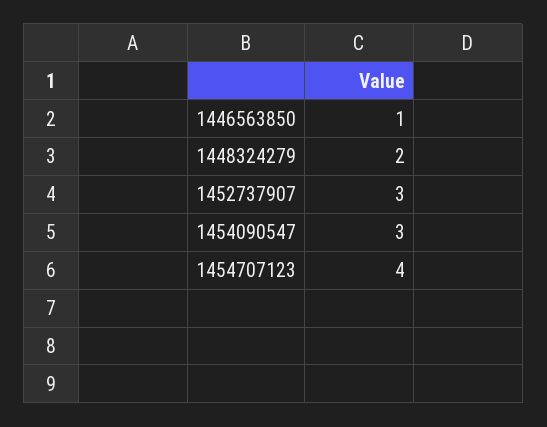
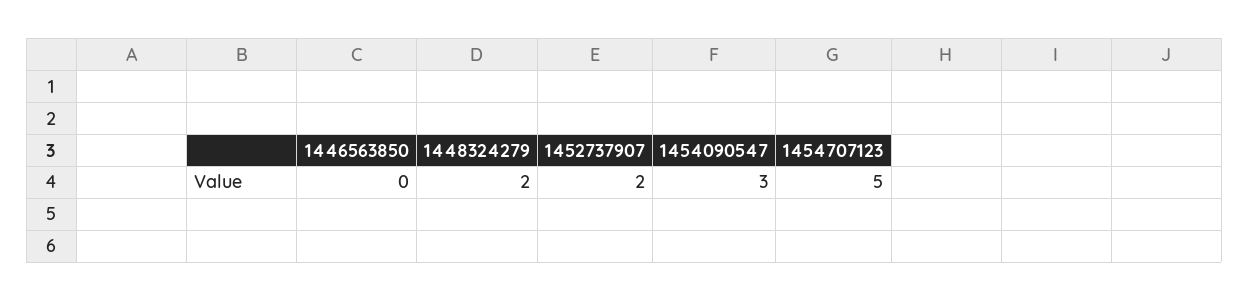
  {
-   "1446563850": 1,
+   "1446563850": 0,
    "1448324279": 2,
-   "1452737907": 3,
+   "1452737907": 2,
    "1454090547": 3,
-   "1454707123": 4
+   "1454707123": 5
  }

